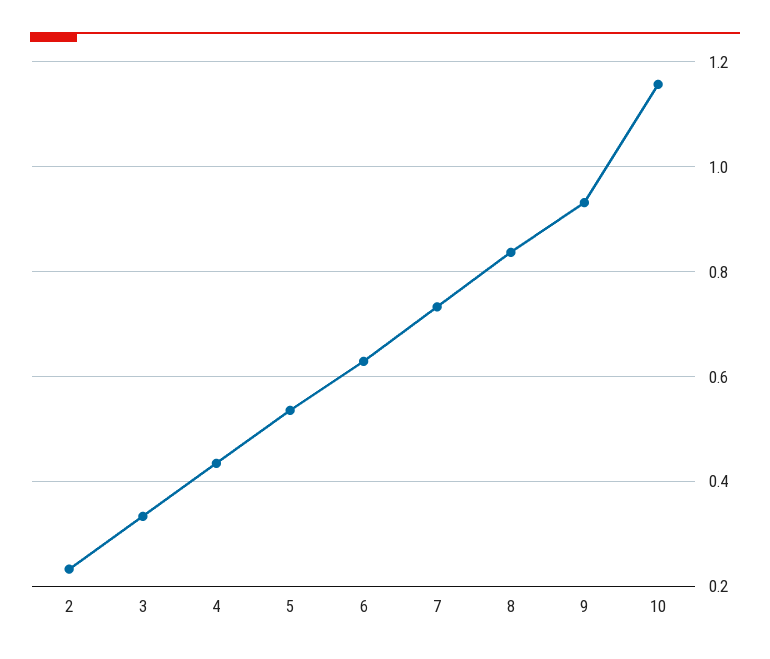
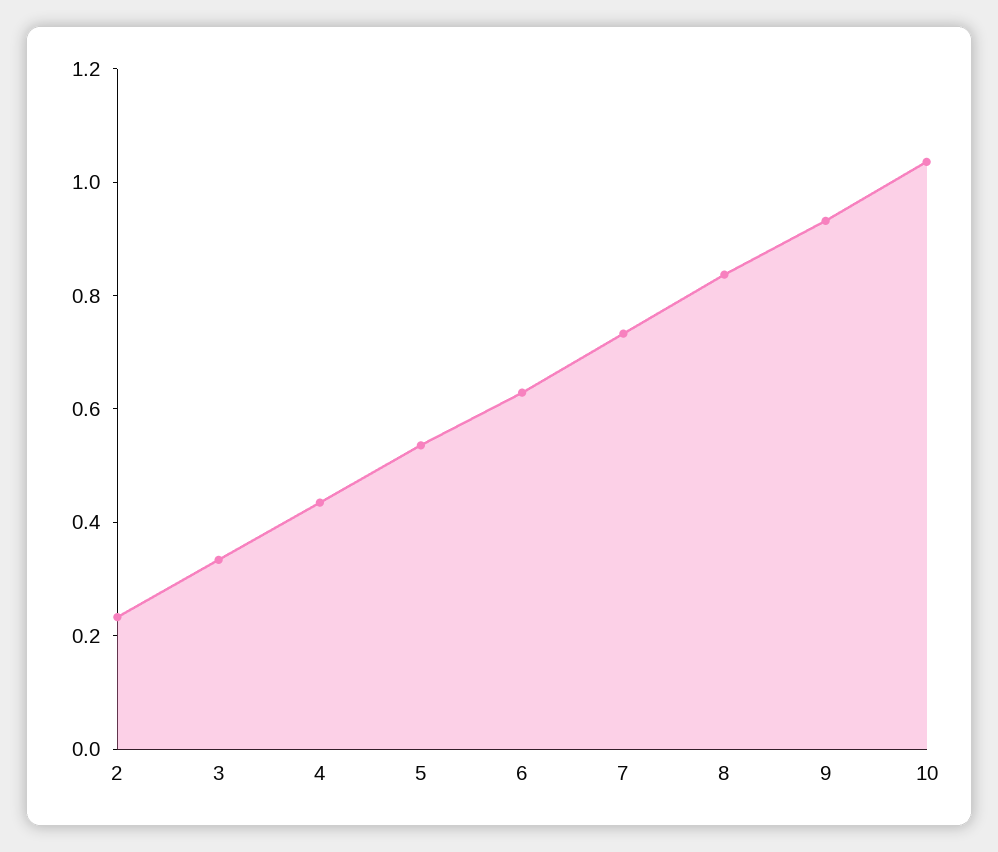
  {
    "2": 0.24,
    "3": 0.34,
    "4": 0.44,
    "5": 0.54,
    "6": 0.62,
    "7": 0.74,
    "8": 0.84,
    "9": 0.94,
-   "10": 1.16
+   "10": 1.05
  }

